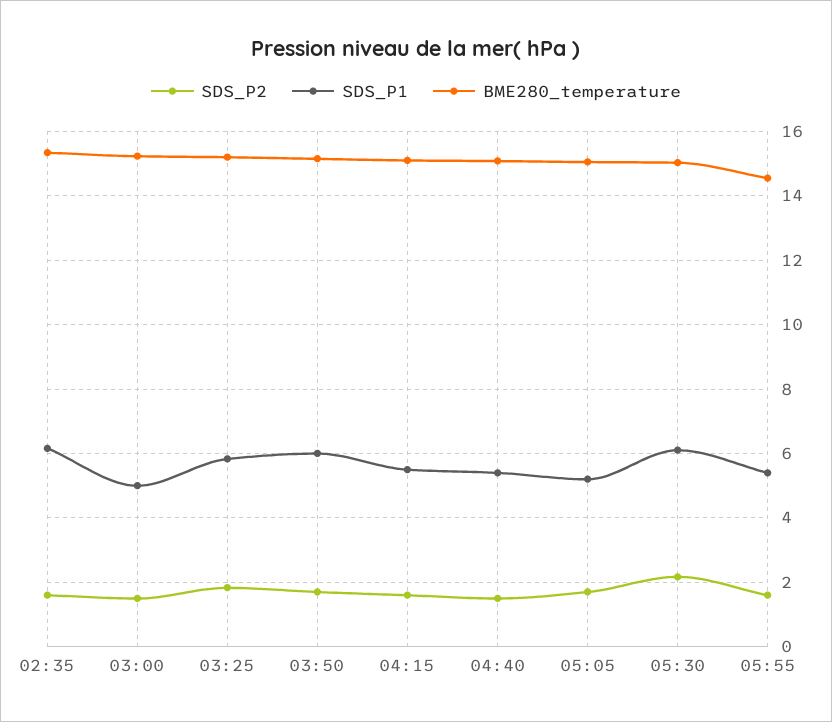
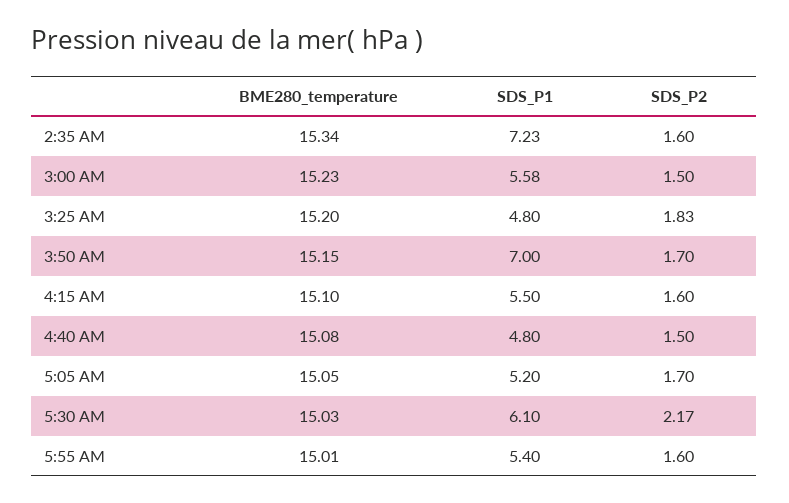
  {
    "SDS_P2": {
      "02:35": 1.6,
      "03:00": 1.5,
      "03:25": 1.83,
      "03:50": 1.7,
      "04:15": 1.6,
      "04:40": 1.5,
      "05:05": 1.7,
      "05:30": 2.17,
      "05:55": 1.6
    },
    "SDS_P1": {
-     "02:35": 6.2,
+     "02:35": 7.23,
-     "03:00": 5,
+     "03:00": 5.58,
-     "03:25": 5.8,
+     "03:25": 4.8,
-     "03:50": 6,
+     "03:50": 7,
      "04:15": 5.5,
-     "04:40": 5.4,
+     "04:40": 4.8,
      "05:05": 5.2,
      "05:30": 6.1,
      "05:55": 5.4
    },
    "BME280_temperature": {
      "02:35": 15.34,
      "03:00": 15.23,
      "03:25": 15.2,
      "03:50": 15.15,
      "04:15": 15.1,
      "04:40": 15.08,
      "05:05": 15.05,
      "05:30": 15.03,
-     "05:55": 14.6
+     "05:55": 15.01
    }
  }

